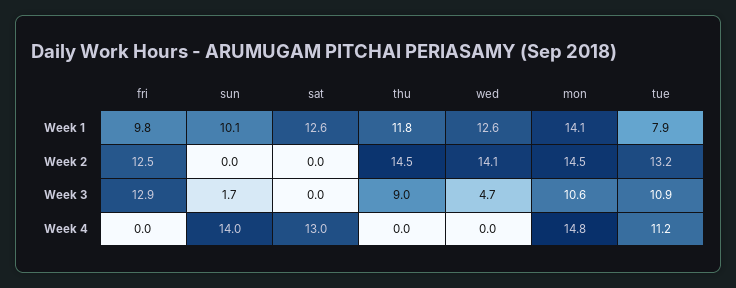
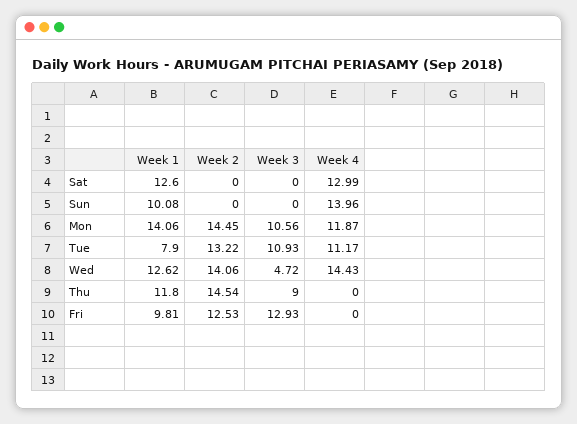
  {
    "fri": {
      "Week 1": 9.81,
      "Week 2": 12.53,
      "Week 3": 12.93,
      "Week 4": 0
    },
    "sun": {
      "Week 1": 10.08,
      "Week 2": 0,
-     "Week 3": 1.7,
+     "Week 3": 0,
      "Week 4": 13.96
    },
    "sat": {
      "Week 1": 12.6,
      "Week 2": 0,
      "Week 3": 0,
      "Week 4": 12.99
    },
    "thu": {
      "Week 1": 11.8,
      "Week 2": 14.54,
      "Week 3": 9,
      "Week 4": 0
    },
    "wed": {
      "Week 1": 12.62,
      "Week 2": 14.06,
      "Week 3": 4.72,
-     "Week 4": 0
+     "Week 4": 14.43
    },
    "mon": {
      "Week 1": 14.06,
      "Week 2": 14.45,
      "Week 3": 10.56,
-     "Week 4": 14.8
+     "Week 4": 11.87
    },
    "tue": {
      "Week 1": 7.9,
      "Week 2": 13.22,
      "Week 3": 10.93,
      "Week 4": 11.17
    }
  }

